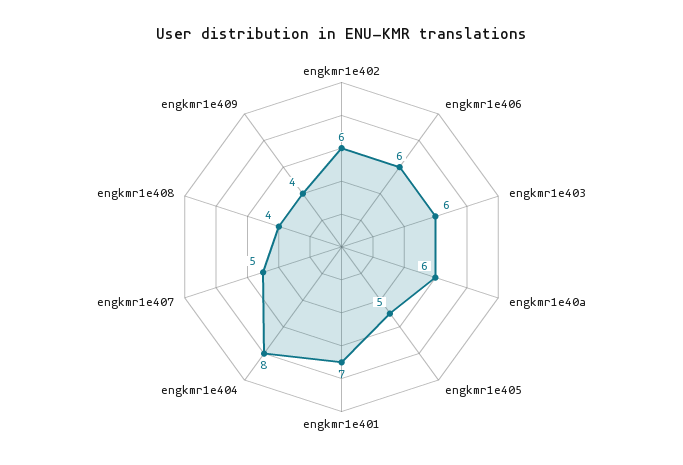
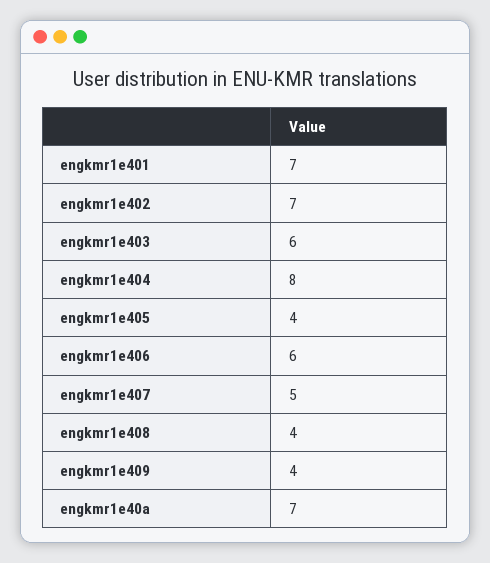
  {
-   "engkmr1e402": 6,
+   "engkmr1e402": 7,
    "engkmr1e406": 6,
    "engkmr1e403": 6,
-   "engkmr1e40a": 6,
+   "engkmr1e40a": 7,
-   "engkmr1e405": 5,
+   "engkmr1e405": 4,
    "engkmr1e401": 7,
    "engkmr1e404": 8,
    "engkmr1e407": 5,
    "engkmr1e408": 4,
    "engkmr1e409": 4
  }

